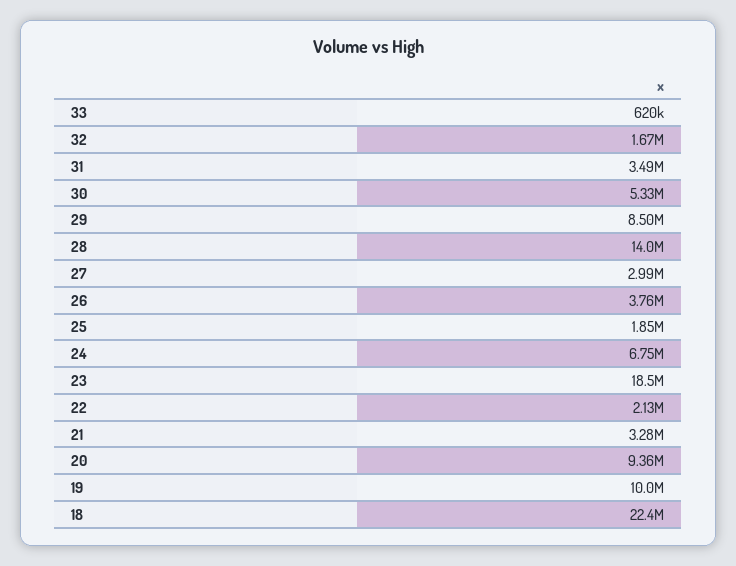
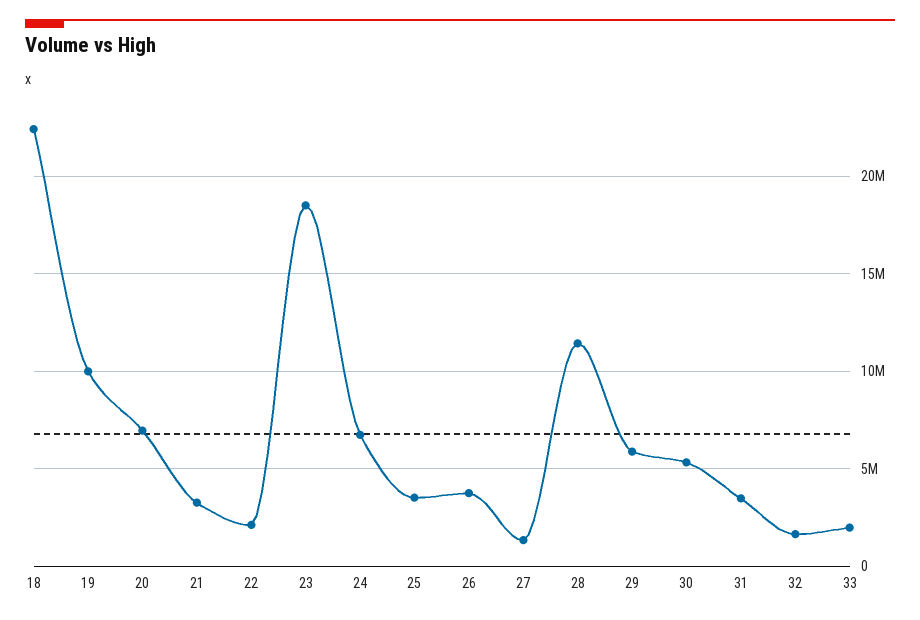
  {
-   "33": 620000,
+   "33": 2000000,
    "32": 1670000,
    "31": 3490000,
    "30": 5330000,
-   "29": 8500000,
+   "29": 6000000,
-   "28": 14000000,
+   "28": 11500000,
-   "27": 2990000,
+   "27": 1500000,
    "26": 3760000,
-   "25": 1850000,
+   "25": 3500000,
    "24": 6750000,
    "23": 18500000,
    "22": 2130000,
    "21": 3280000,
-   "20": 9360000,
+   "20": 7000000,
    "19": 10000000,
    "18": 22400000
  }

